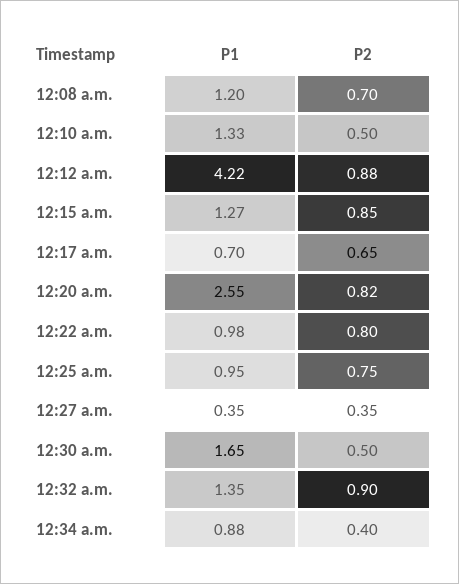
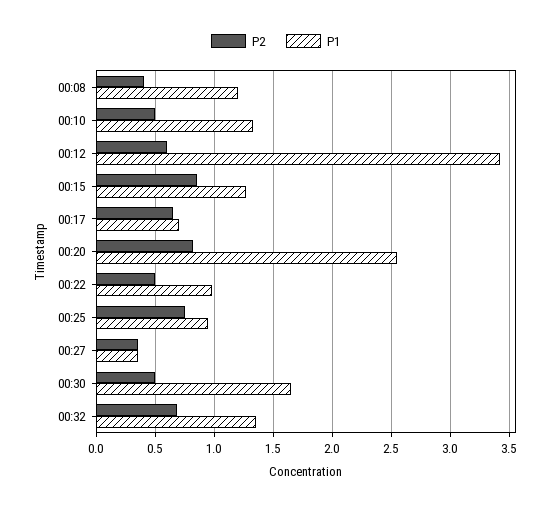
  {
    "P1": {
      "12:08 a.m.": 1.2,
      "12:10 a.m.": 1.33,
-     "12:12 a.m.": 4.22,
+     "12:12 a.m.": 3.4,
      "12:15 a.m.": 1.27,
      "12:17 a.m.": 0.7,
      "12:20 a.m.": 2.55,
      "12:22 a.m.": 0.98,
      "12:25 a.m.": 0.95,
      "12:27 a.m.": 0.35,
      "12:30 a.m.": 1.65,
-     "12:32 a.m.": 1.35,
+     "12:32 a.m.": 1.35
-     "12:34 a.m.": 0.88
    },
    "P2": {
-     "12:08 a.m.": 0.7,
+     "12:08 a.m.": 0.4,
      "12:10 a.m.": 0.5,
-     "12:12 a.m.": 0.88,
+     "12:12 a.m.": 0.6,
      "12:15 a.m.": 0.85,
      "12:17 a.m.": 0.65,
      "12:20 a.m.": 0.82,
-     "12:22 a.m.": 0.8,
+     "12:22 a.m.": 0.5,
      "12:25 a.m.": 0.75,
      "12:27 a.m.": 0.35,
      "12:30 a.m.": 0.5,
-     "12:32 a.m.": 0.9,
+     "12:32 a.m.": 0.7
-     "12:34 a.m.": 0.4
    }
  }

